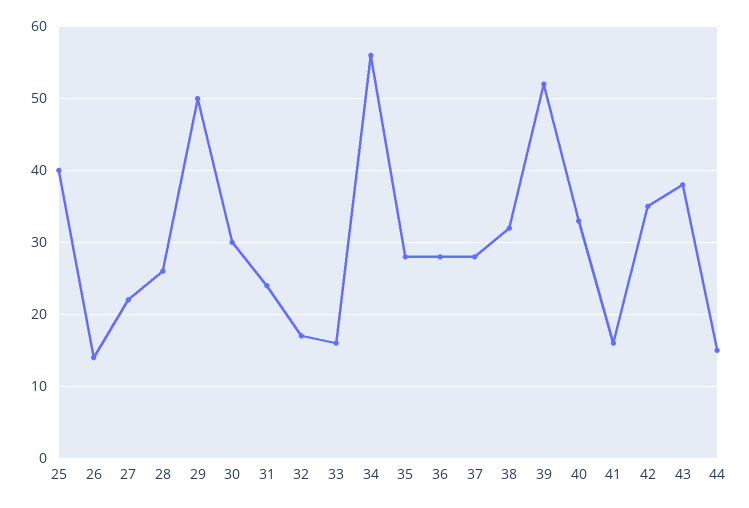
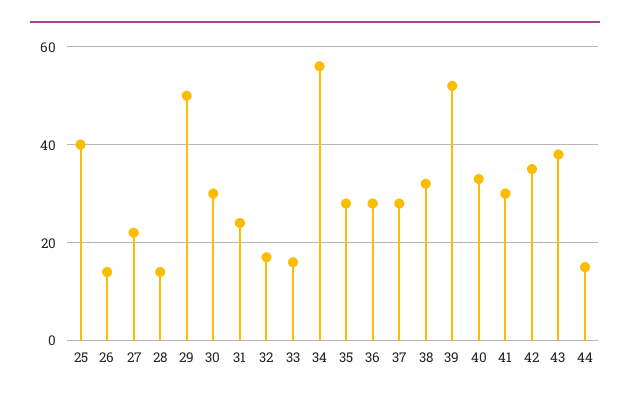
  {
    "25": 40,
    "26": 14,
    "27": 22,
-   "28": 26,
+   "28": 15,
    "29": 50,
    "30": 30,
    "31": 24,
    "32": 17,
    "33": 16,
    "34": 56,
    "35": 28,
    "36": 28,
    "37": 28,
    "38": 32,
    "39": 52,
    "40": 33,
-   "41": 16,
+   "41": 30,
    "42": 35,
    "43": 38,
    "44": 15
  }

